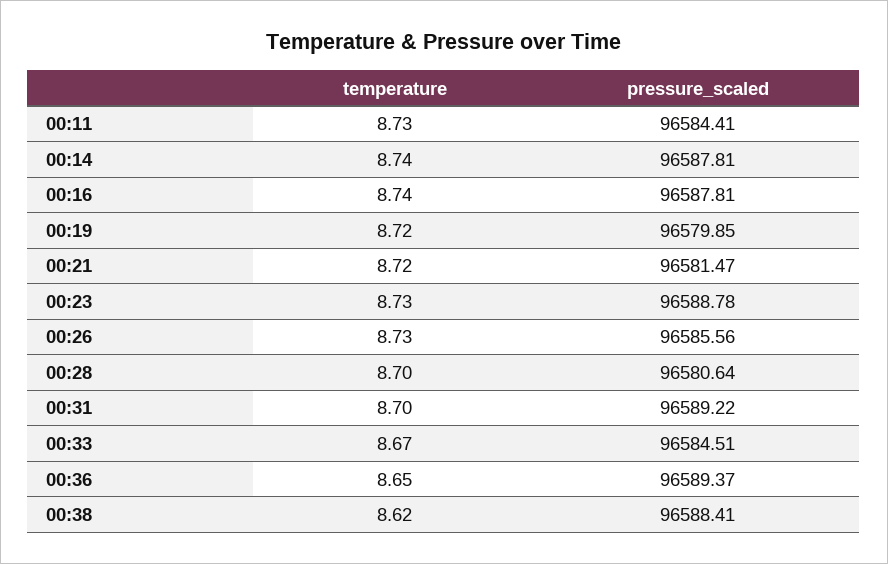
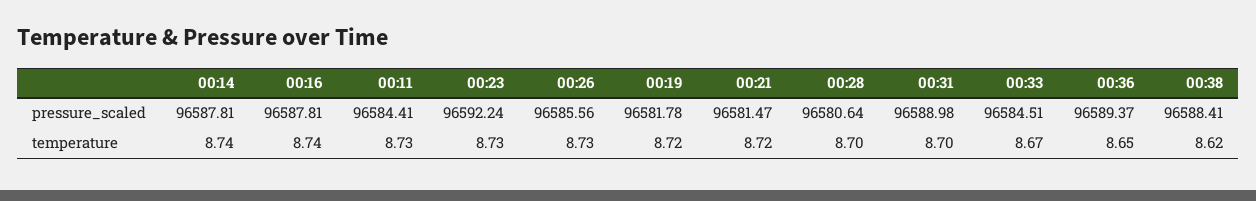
  {
    "temperature": {
      "00:11": 8.73,
      "00:14": 8.74,
      "00:16": 8.74,
      "00:19": 8.72,
      "00:21": 8.72,
      "00:23": 8.73,
      "00:26": 8.73,
      "00:28": 8.7,
      "00:31": 8.7,
      "00:33": 8.67,
      "00:36": 8.65,
      "00:38": 8.62
    },
    "pressure_scaled": {
      "00:11": 96584.41,
      "00:14": 96587.81,
      "00:16": 96587.81,
-     "00:19": 96579.85,
+     "00:19": 96581.78,
      "00:21": 96581.47,
-     "00:23": 96588.78,
+     "00:23": 96592.24,
      "00:26": 96585.56,
      "00:28": 96580.64,
-     "00:31": 96589.22,
+     "00:31": 96588.98,
      "00:33": 96584.51,
      "00:36": 96589.37,
      "00:38": 96588.41
    }
  }

